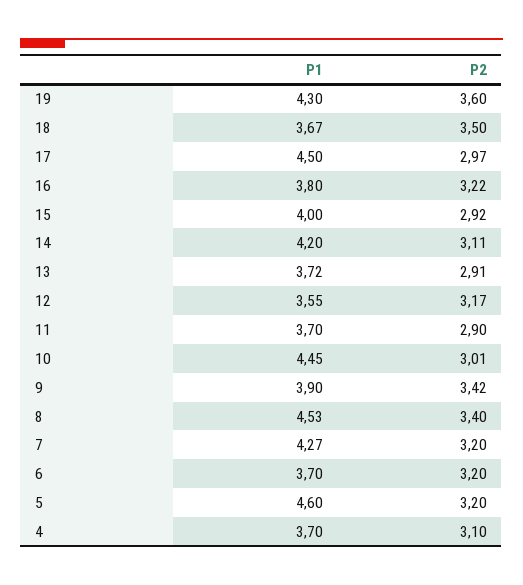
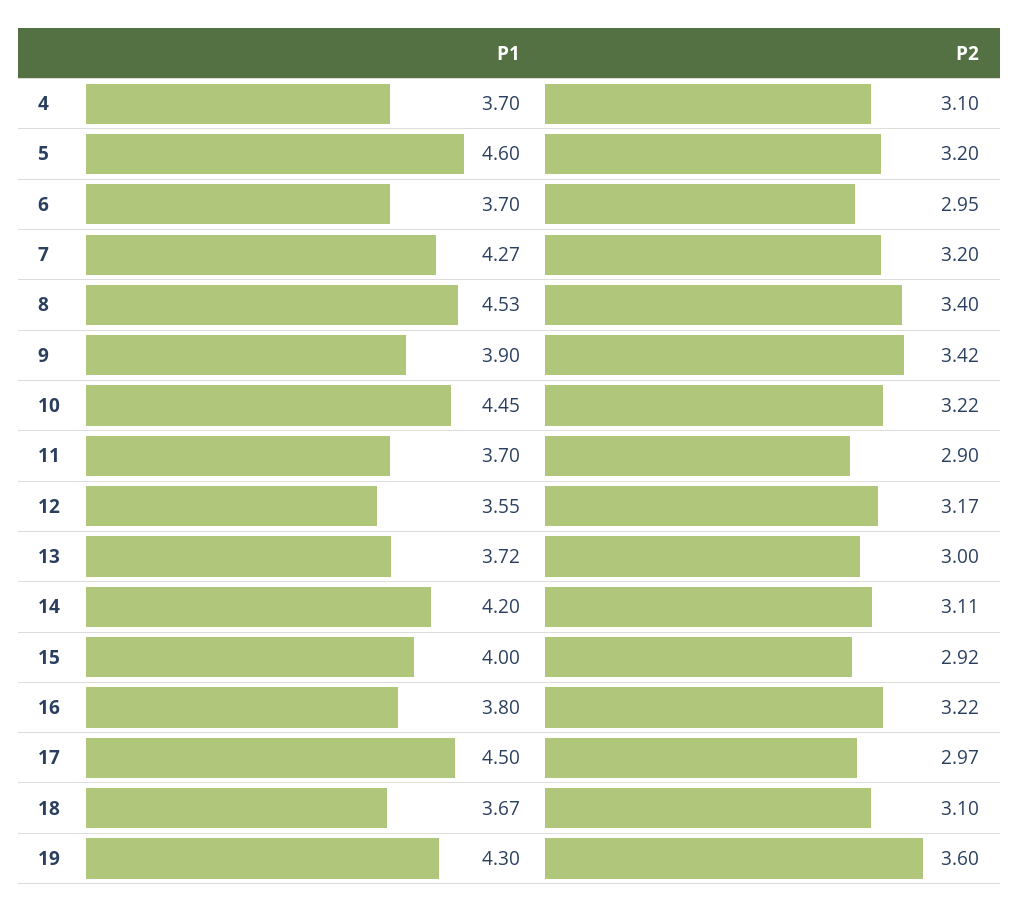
  {
    "P1": {
      "19": 4.3,
      "18": 3.67,
      "17": 4.5,
      "16": 3.8,
      "15": 4,
      "14": 4.2,
      "13": 3.72,
      "12": 3.55,
      "11": 3.7,
      "10": 4.45,
      "9": 3.9,
      "8": 4.53,
      "7": 4.27,
      "6": 3.7,
      "5": 4.6,
      "4": 3.7
    },
    "P2": {
      "19": 3.6,
-     "18": 3.5,
+     "18": 3.1,
      "17": 2.97,
      "16": 3.22,
      "15": 2.92,
      "14": 3.11,
-     "13": 2.91,
+     "13": 3,
      "12": 3.17,
      "11": 2.9,
-     "10": 3.01,
+     "10": 3.22,
      "9": 3.42,
      "8": 3.4,
      "7": 3.2,
-     "6": 3.2,
+     "6": 2.95,
      "5": 3.2,
      "4": 3.1
    }
  }

